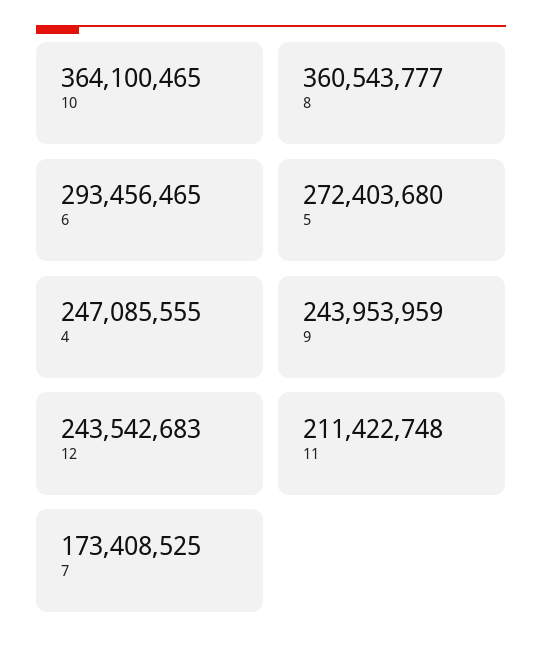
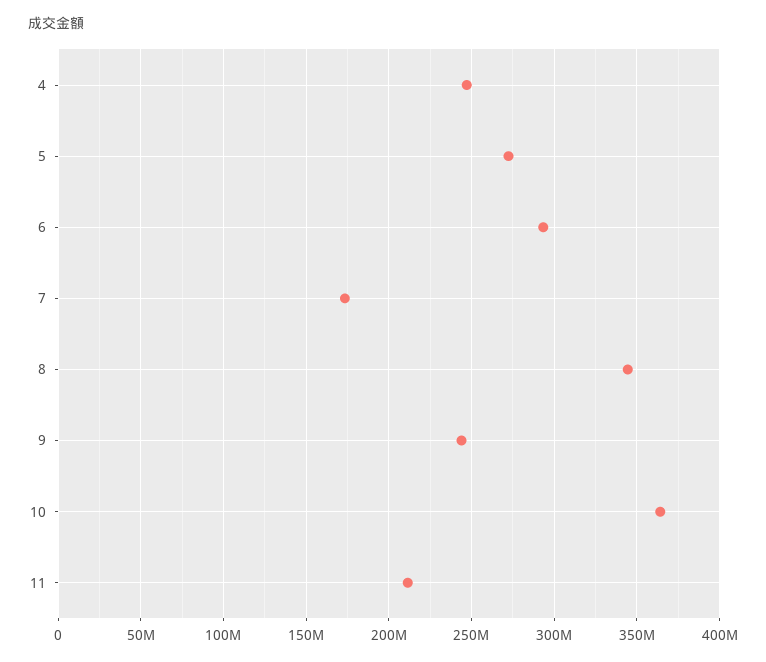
  {
    "10": 364100465,
-   "8": 360543777,
+   "8": 345000000,
    "6": 293456465,
    "5": 272403680,
    "4": 247085555,
    "9": 243953959,
-   "12": 243542683,
    "11": 211422748,
    "7": 173408525
  }

